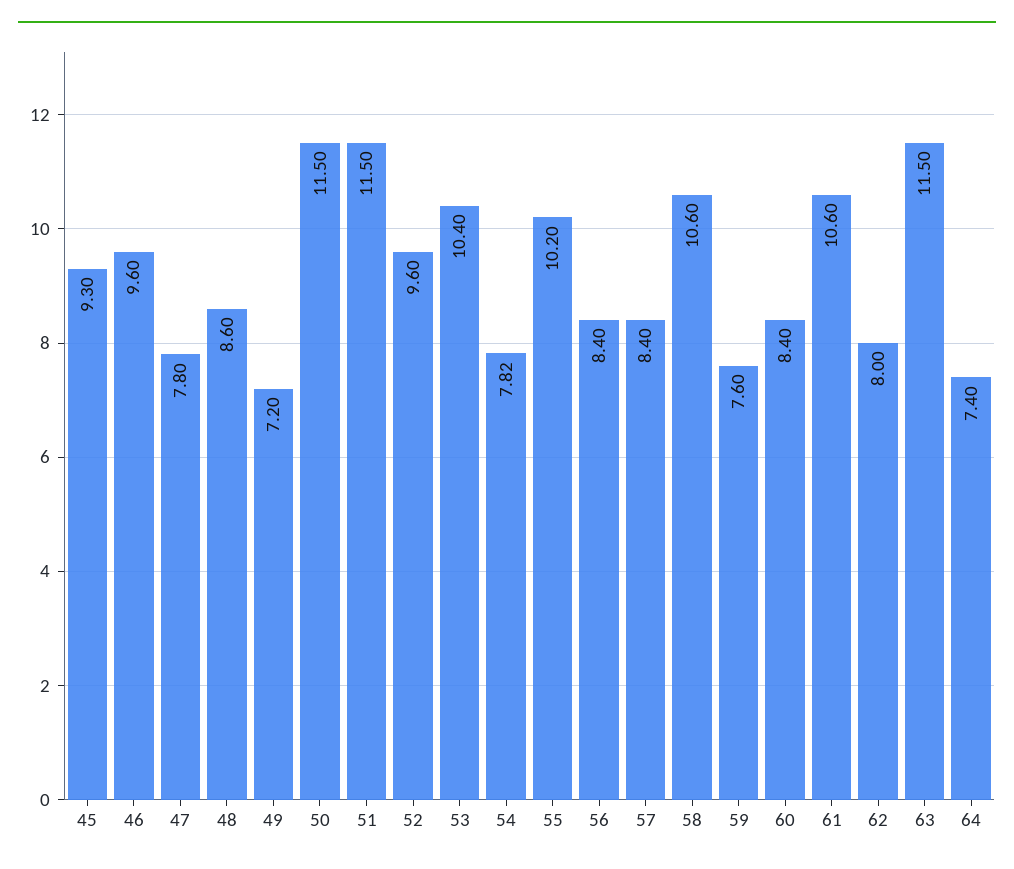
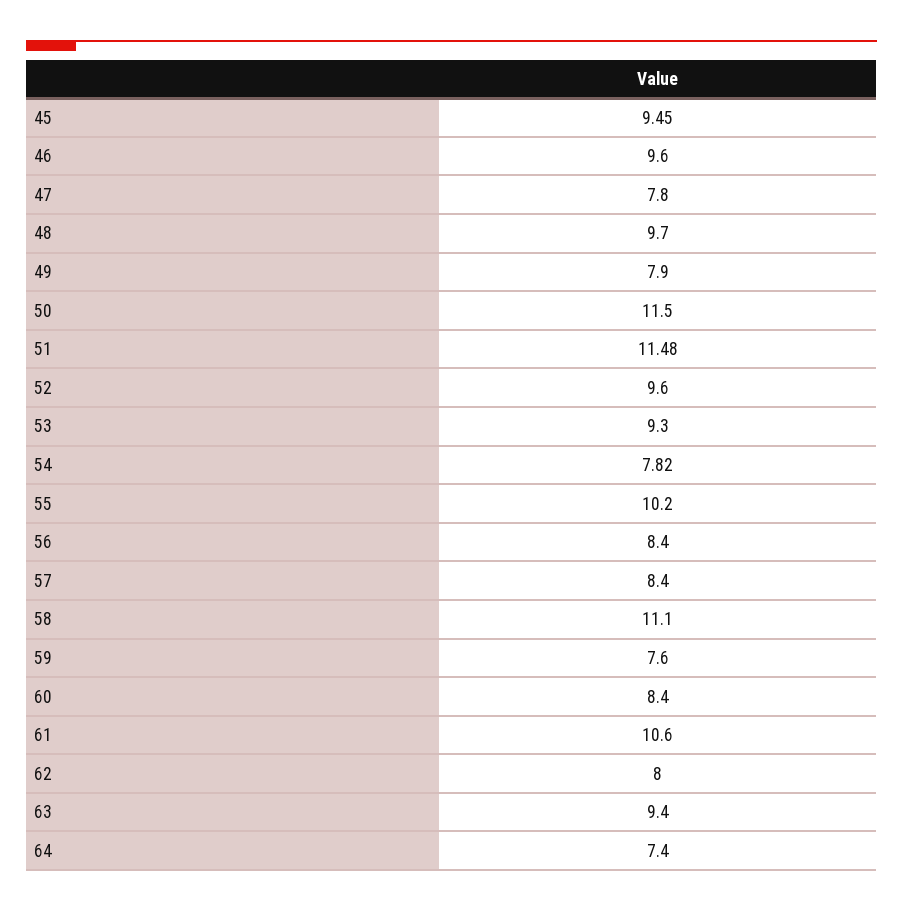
  {
-   "45": 9.3,
+   "45": 9.45,
    "46": 9.6,
    "47": 7.8,
-   "48": 8.6,
+   "48": 9.7,
-   "49": 7.2,
+   "49": 7.9,
    "50": 11.5,
-   "51": 11.5,
+   "51": 11.48,
    "52": 9.6,
-   "53": 10.4,
+   "53": 9.3,
    "54": 7.82,
    "55": 10.2,
    "56": 8.4,
    "57": 8.4,
-   "58": 10.6,
+   "58": 11.1,
    "59": 7.6,
    "60": 8.4,
    "61": 10.6,
    "62": 8,
-   "63": 11.5,
+   "63": 9.4,
    "64": 7.4
  }

